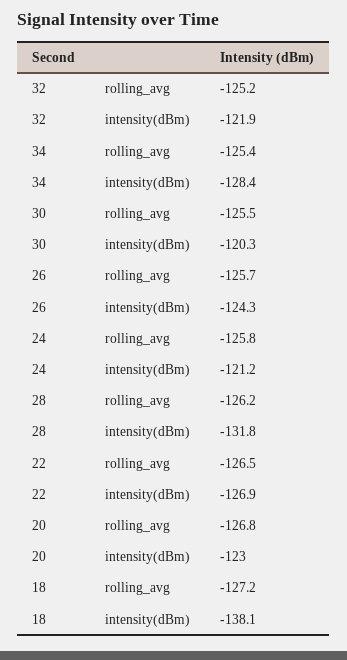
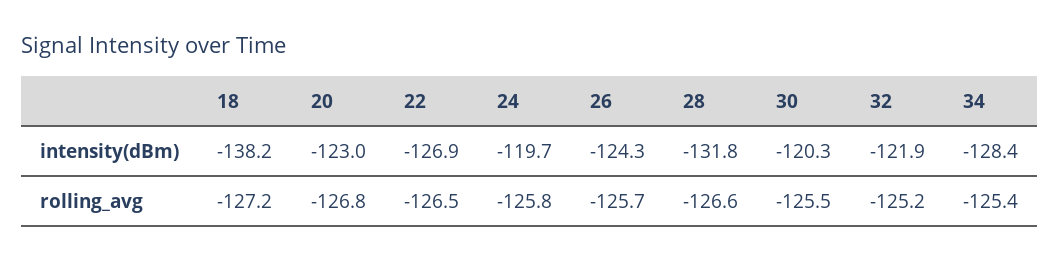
  {
    "32": {
      "rolling_avg": -125.2,
      "intensity(dBm)": -121.9
    },
    "34": {
      "rolling_avg": -125.4,
      "intensity(dBm)": -128.4
    },
    "30": {
      "rolling_avg": -125.5,
      "intensity(dBm)": -120.3
    },
    "26": {
      "rolling_avg": -125.7,
      "intensity(dBm)": -124.3
    },
    "24": {
      "rolling_avg": -125.8,
-     "intensity(dBm)": -121.2
+     "intensity(dBm)": -119.7
    },
    "28": {
-     "rolling_avg": -126.2,
+     "rolling_avg": -126.6,
      "intensity(dBm)": -131.8
    },
    "22": {
      "rolling_avg": -126.5,
      "intensity(dBm)": -126.9
    },
    "20": {
      "rolling_avg": -126.8,
      "intensity(dBm)": -123
    },
    "18": {
      "rolling_avg": -127.2,
-     "intensity(dBm)": -138.1
+     "intensity(dBm)": -138.2
    }
  }

